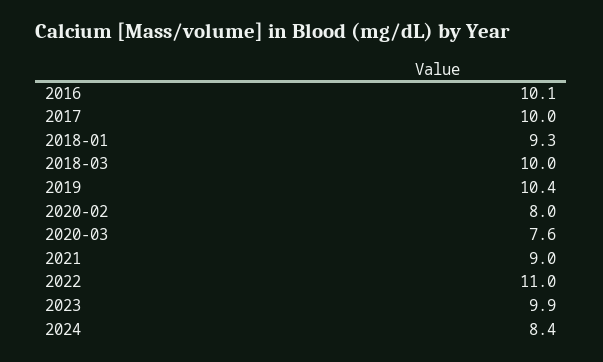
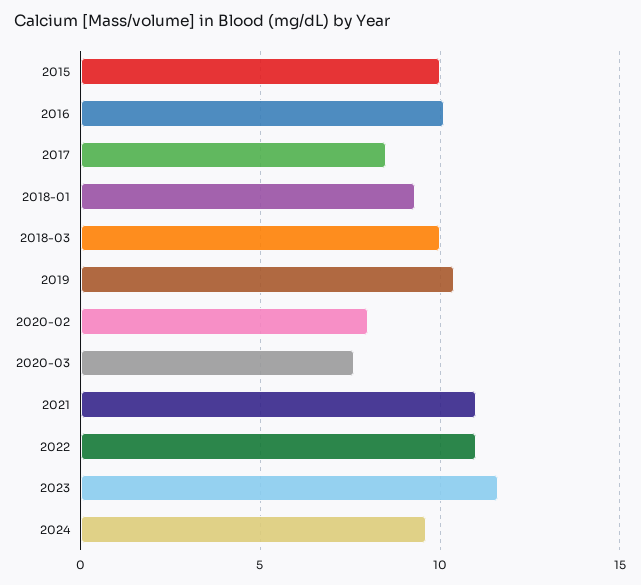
  {
    "2016": 10.1,
-   "2017": 10,
+   "2017": 8.5,
    "2018-01": 9.3,
    "2018-03": 10,
    "2019": 10.4,
    "2020-02": 8,
    "2020-03": 7.6,
-   "2021": 9,
+   "2021": 11,
    "2022": 11,
-   "2023": 9.9,
+   "2023": 11.5,
-   "2024": 8.4
+   "2024": 9.5,
+   "2015": 10
  }

